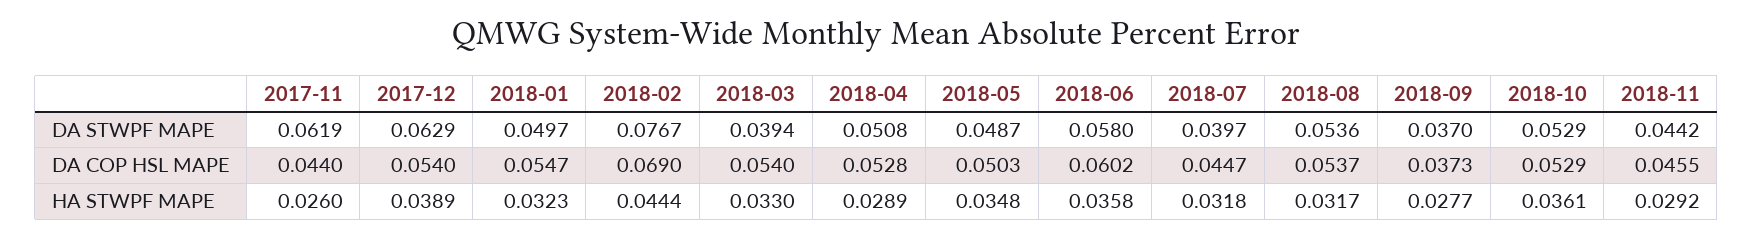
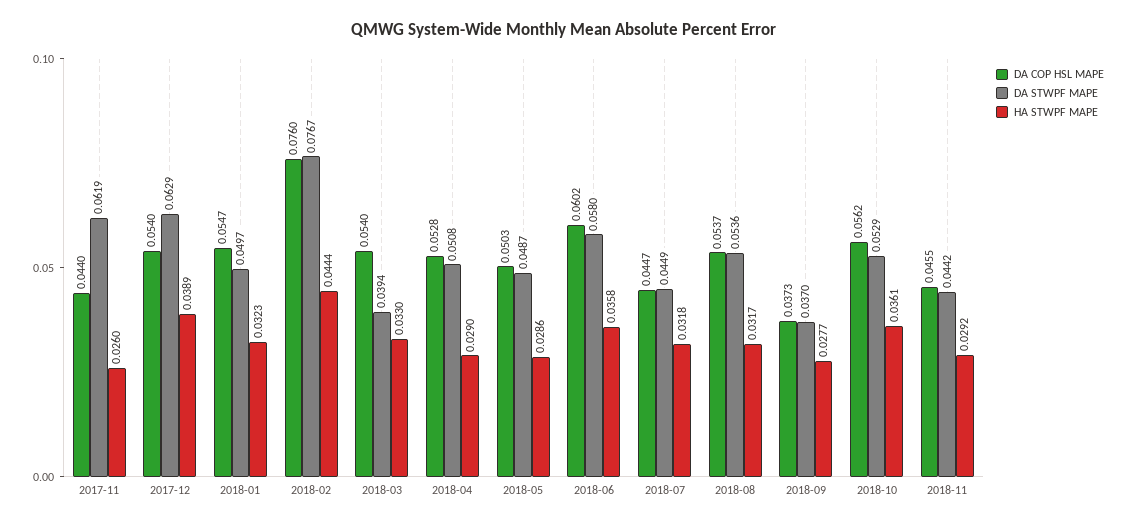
  {
    "DA STWPF MAPE": {
      "2017-11": 0.0619,
      "2017-12": 0.0629,
      "2018-01": 0.0497,
      "2018-02": 0.0767,
      "2018-03": 0.0394,
      "2018-04": 0.0508,
      "2018-05": 0.0487,
      "2018-06": 0.058,
-     "2018-07": 0.0397,
+     "2018-07": 0.0449,
      "2018-08": 0.0536,
      "2018-09": 0.037,
      "2018-10": 0.0529,
      "2018-11": 0.0442
    },
    "DA COP HSL MAPE": {
      "2017-11": 0.044,
      "2017-12": 0.054,
      "2018-01": 0.0547,
-     "2018-02": 0.069,
+     "2018-02": 0.076,
      "2018-03": 0.054,
      "2018-04": 0.0528,
      "2018-05": 0.0503,
      "2018-06": 0.0602,
      "2018-07": 0.0447,
      "2018-08": 0.0537,
      "2018-09": 0.0373,
-     "2018-10": 0.0529,
+     "2018-10": 0.0562,
      "2018-11": 0.0455
    },
    "HA STWPF MAPE": {
      "2017-11": 0.026,
      "2017-12": 0.0389,
      "2018-01": 0.0323,
      "2018-02": 0.0444,
      "2018-03": 0.033,
-     "2018-04": 0.0289,
+     "2018-04": 0.029,
-     "2018-05": 0.0348,
+     "2018-05": 0.0286,
      "2018-06": 0.0358,
      "2018-07": 0.0318,
      "2018-08": 0.0317,
      "2018-09": 0.0277,
      "2018-10": 0.0361,
      "2018-11": 0.0292
    }
  }

